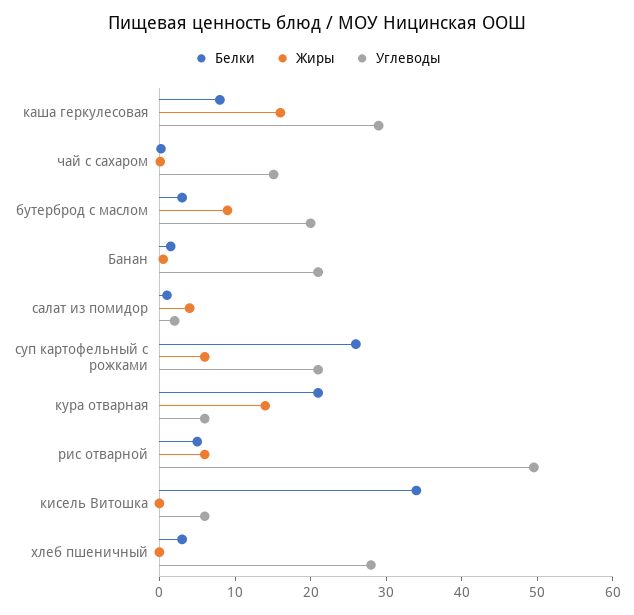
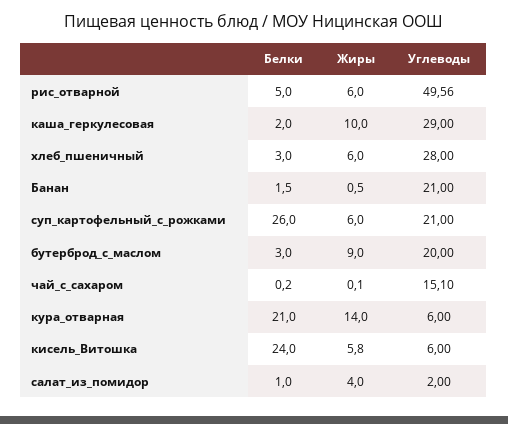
  {
    "Белки": {
-     "каша геркулесовая": 8,
+     "каша геркулесовая": 2,
      "чай с сахаром": 0.2,
      "бутерброд с маслом": 3,
      "Банан": 1.5,
      "салат из помидор": 1,
      "суп картофельный с рожками": 26,
      "кура отварная": 21,
      "рис отварной": 5,
-     "кисель Витошка": 34,
+     "кисель Витошка": 24,
      "хлеб пшеничный": 3
    },
    "Жиры": {
-     "каша геркулесовая": 16,
+     "каша геркулесовая": 10,
      "чай с сахаром": 0.1,
      "бутерброд с маслом": 9,
      "Банан": 0.5,
      "салат из помидор": 4,
      "суп картофельный с рожками": 6,
      "кура отварная": 14,
      "рис отварной": 6,
-     "кисель Витошка": 0,
+     "кисель Витошка": 5.8,
-     "хлеб пшеничный": 0
+     "хлеб пшеничный": 6
    },
    "Углеводы": {
      "каша геркулесовая": 29,
      "чай с сахаром": 15.1,
      "бутерброд с маслом": 20,
      "Банан": 21,
      "салат из помидор": 2,
      "суп картофельный с рожками": 21,
      "кура отварная": 6,
      "рис отварной": 49.56,
      "кисель Витошка": 6,
      "хлеб пшеничный": 28
    }
  }

